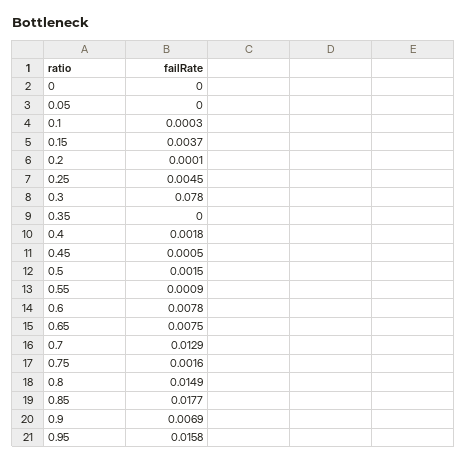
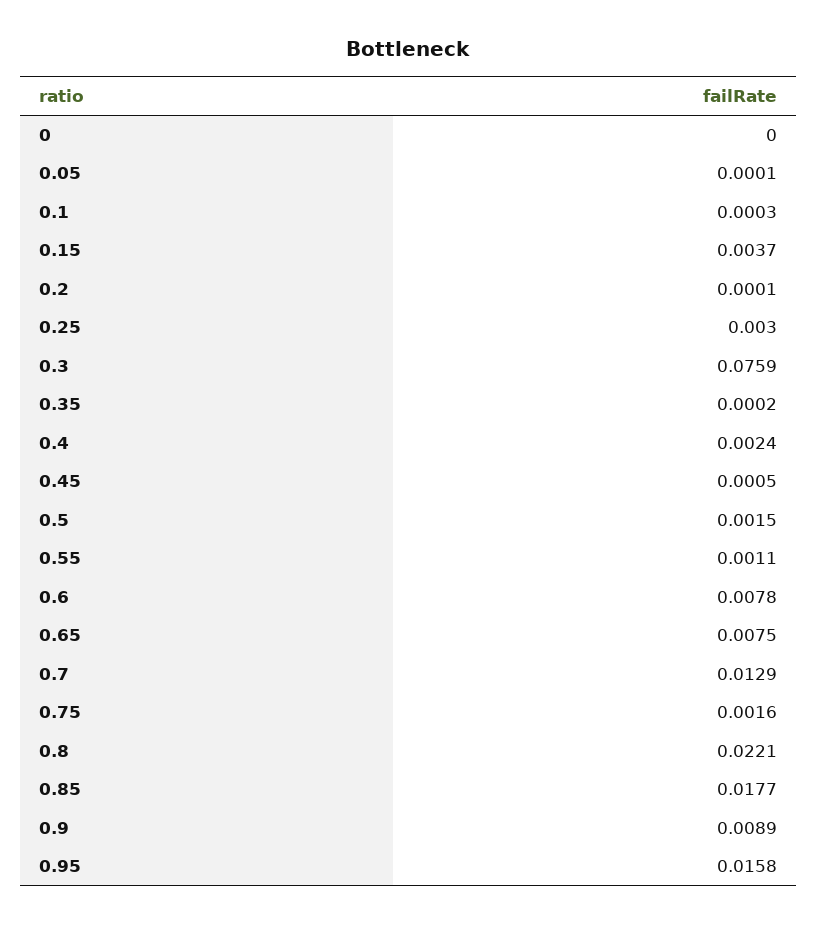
  {
    "0": 0,
-   "0.05": 0,
+   "0.05": 0.0001,
    "0.1": 0.0003,
    "0.15": 0.0037,
    "0.2": 0.0001,
-   "0.25": 0.0045,
+   "0.25": 0.003,
-   "0.3": 0.078,
+   "0.3": 0.0759,
-   "0.35": 0,
+   "0.35": 0.0002,
-   "0.4": 0.0018,
+   "0.4": 0.0024,
    "0.45": 0.0005,
    "0.5": 0.0015,
-   "0.55": 0.0009,
+   "0.55": 0.0011,
    "0.6": 0.0078,
    "0.65": 0.0075,
    "0.7": 0.0129,
    "0.75": 0.0016,
-   "0.8": 0.0149,
+   "0.8": 0.0221,
    "0.85": 0.0177,
-   "0.9": 0.0069,
+   "0.9": 0.0089,
    "0.95": 0.0158
  }

